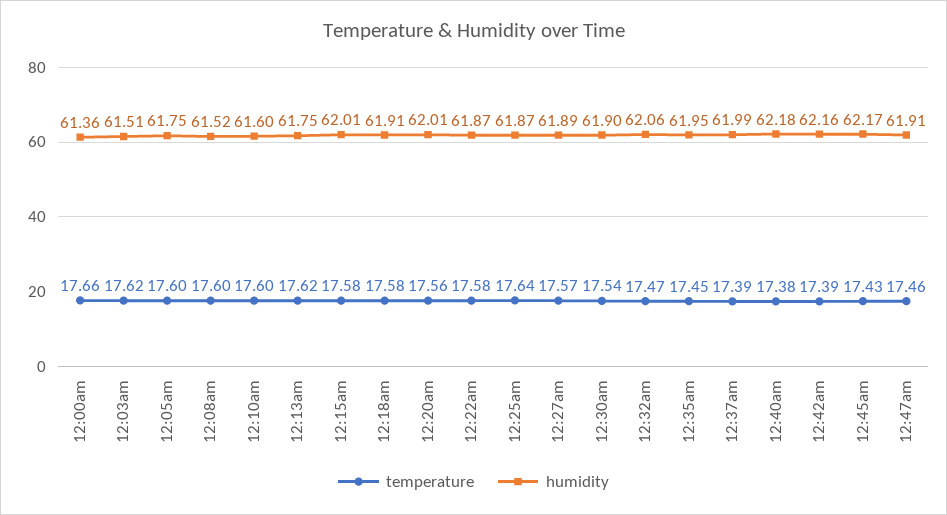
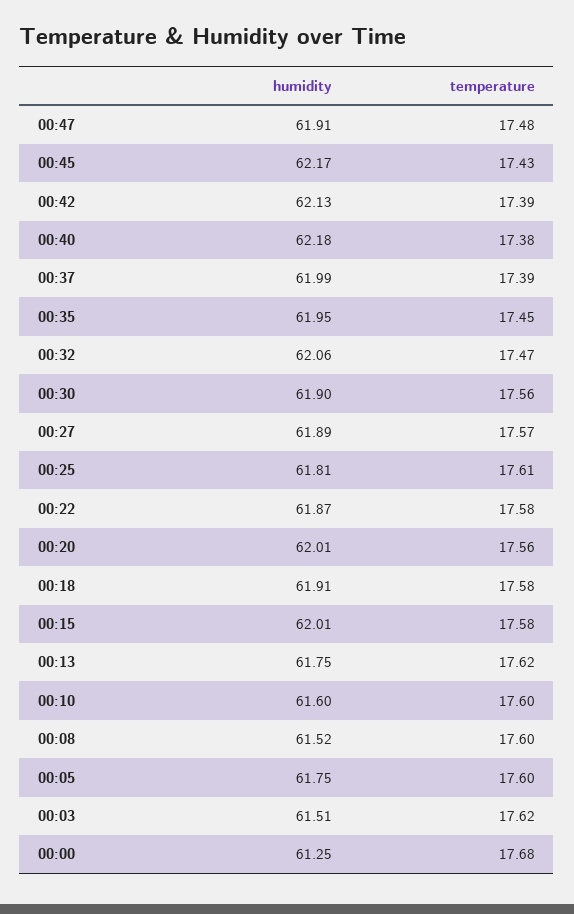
  {
    "temperature": {
-     "12:00am": 17.66,
+     "12:00am": 17.68,
      "12:03am": 17.62,
      "12:05am": 17.6,
      "12:08am": 17.6,
      "12:10am": 17.6,
      "12:13am": 17.62,
      "12:15am": 17.58,
      "12:18am": 17.58,
      "12:20am": 17.56,
      "12:22am": 17.58,
-     "12:25am": 17.64,
+     "12:25am": 17.61,
      "12:27am": 17.57,
-     "12:30am": 17.54,
+     "12:30am": 17.56,
      "12:32am": 17.47,
      "12:35am": 17.45,
      "12:37am": 17.39,
      "12:40am": 17.38,
      "12:42am": 17.39,
      "12:45am": 17.43,
-     "12:47am": 17.46
+     "12:47am": 17.48
    },
    "humidity": {
-     "12:00am": 61.36,
+     "12:00am": 61.25,
      "12:03am": 61.51,
      "12:05am": 61.75,
      "12:08am": 61.52,
      "12:10am": 61.6,
      "12:13am": 61.75,
      "12:15am": 62.01,
      "12:18am": 61.91,
      "12:20am": 62.01,
      "12:22am": 61.87,
-     "12:25am": 61.87,
+     "12:25am": 61.81,
      "12:27am": 61.89,
      "12:30am": 61.9,
      "12:32am": 62.06,
      "12:35am": 61.95,
      "12:37am": 61.99,
      "12:40am": 62.18,
-     "12:42am": 62.16,
+     "12:42am": 62.13,
      "12:45am": 62.17,
      "12:47am": 61.91
    }
  }

